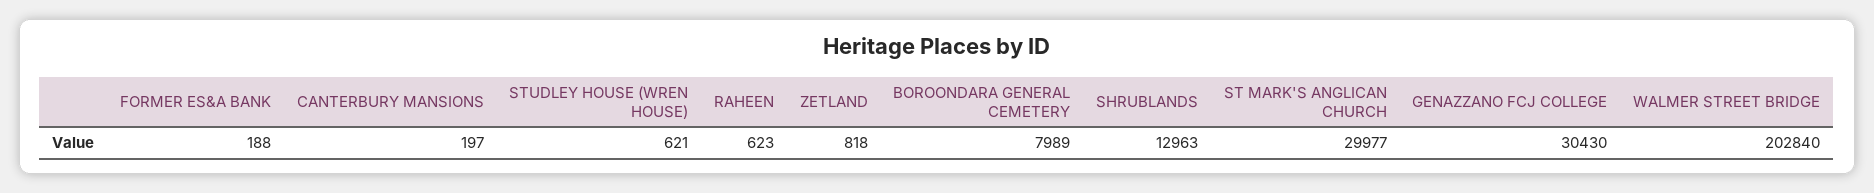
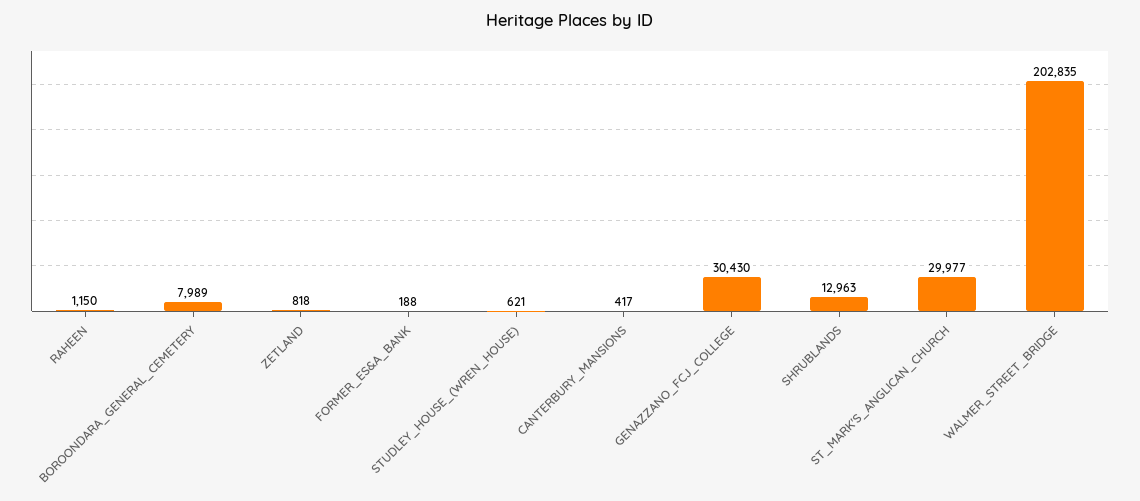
  {
    "FORMER ES&A BANK": 188,
-   "CANTERBURY MANSIONS": 197,
+   "CANTERBURY MANSIONS": 417,
    "STUDLEY HOUSE (WREN HOUSE)": 621,
-   "RAHEEN": 623,
+   "RAHEEN": 1150,
    "ZETLAND": 818,
    "BOROONDARA GENERAL CEMETERY": 7989,
    "SHRUBLANDS": 12963,
    "ST MARK'S ANGLICAN CHURCH": 29977,
    "GENAZZANO FCJ COLLEGE": 30430,
-   "WALMER STREET BRIDGE": 202840
+   "WALMER STREET BRIDGE": 202835
  }

